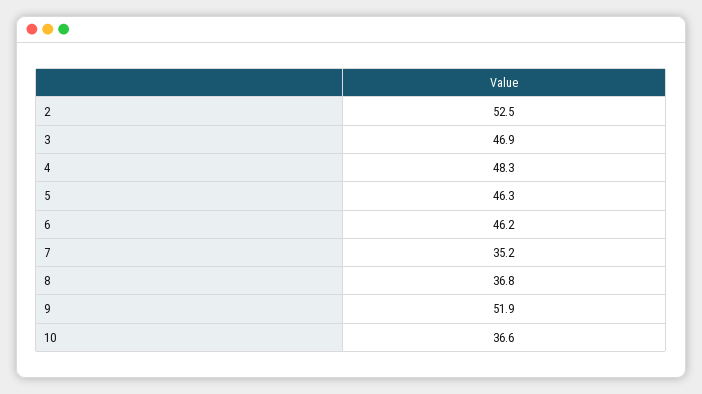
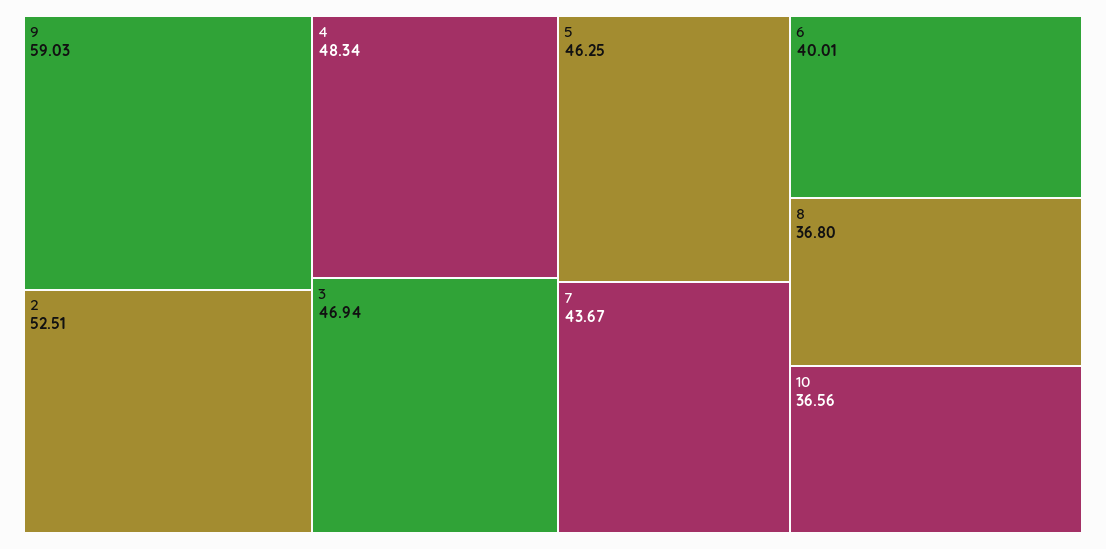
  {
    "2": 52.51,
    "3": 46.94,
    "4": 48.34,
    "5": 46.25,
-   "6": 46.2,
+   "6": 40.01,
-   "7": 35.2,
+   "7": 43.67,
    "8": 36.8,
-   "9": 51.9,
+   "9": 59.03,
    "10": 36.56
  }

